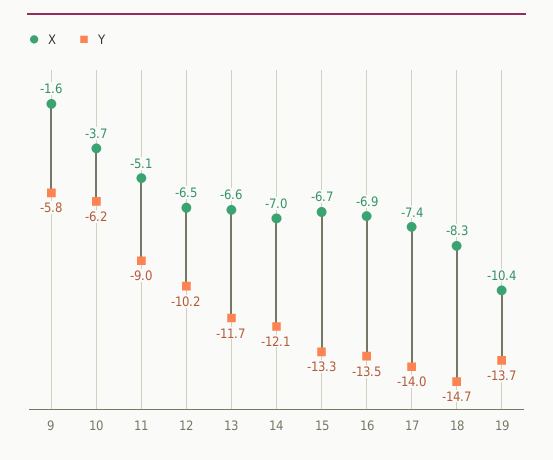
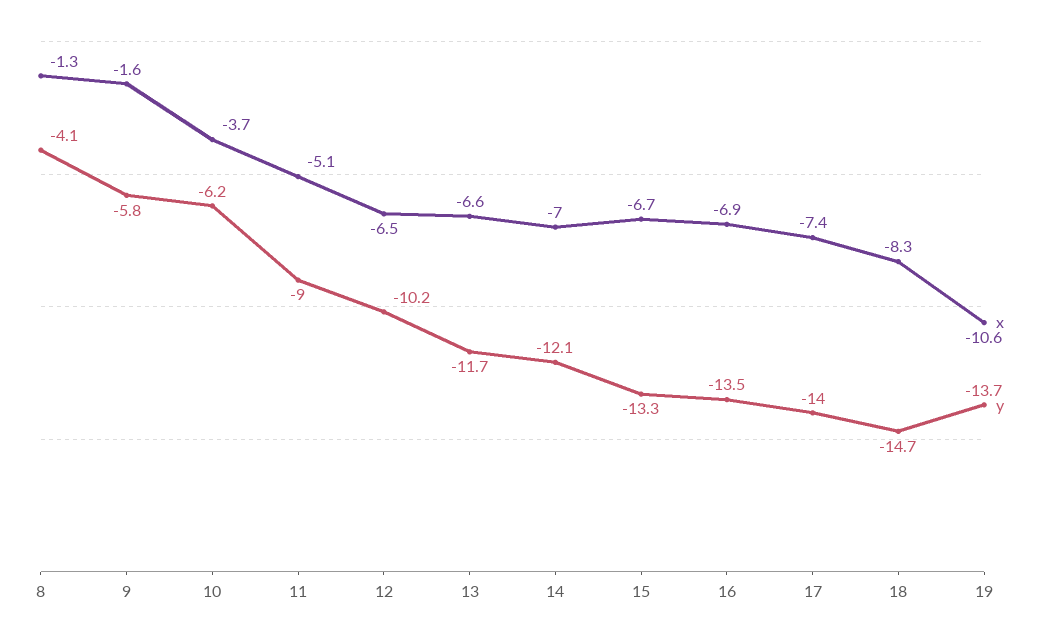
  {
    "X": {
      "9": -1.6,
      "10": -3.7,
      "11": -5.1,
      "12": -6.5,
      "13": -6.6,
      "14": -7,
      "15": -6.7,
      "16": -6.9,
      "17": -7.4,
      "18": -8.3,
-     "19": -10.4
+     "19": -10.6,
+     "8": -1.3
    },
    "Y": {
      "9": -5.8,
      "10": -6.2,
      "11": -9,
      "12": -10.2,
      "13": -11.7,
      "14": -12.1,
      "15": -13.3,
      "16": -13.5,
      "17": -14,
      "18": -14.7,
-     "19": -13.7
+     "19": -13.7,
+     "8": -4.1
    }
  }

